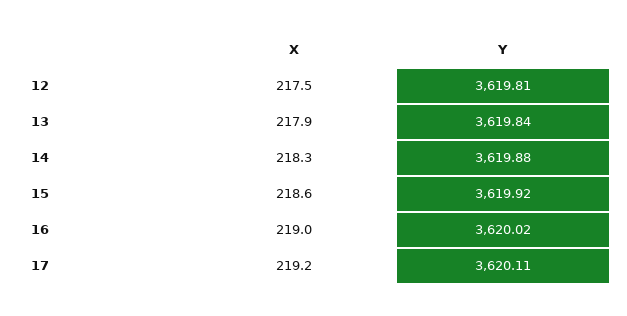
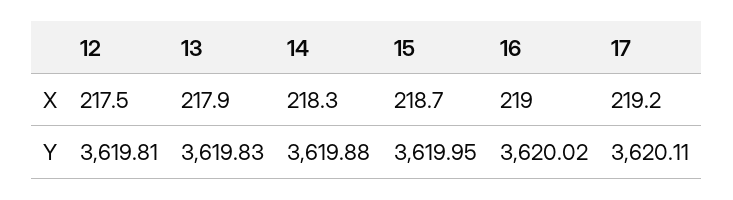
  {
    "X": {
      "12": 217.5,
      "13": 217.9,
      "14": 218.3,
-     "15": 218.6,
+     "15": 218.7,
      "16": 219,
      "17": 219.2
    },
    "Y": {
      "12": 3619.81,
-     "13": 3619.84,
+     "13": 3619.83,
      "14": 3619.88,
-     "15": 3619.92,
+     "15": 3619.95,
      "16": 3620.02,
      "17": 3620.11
    }
  }

